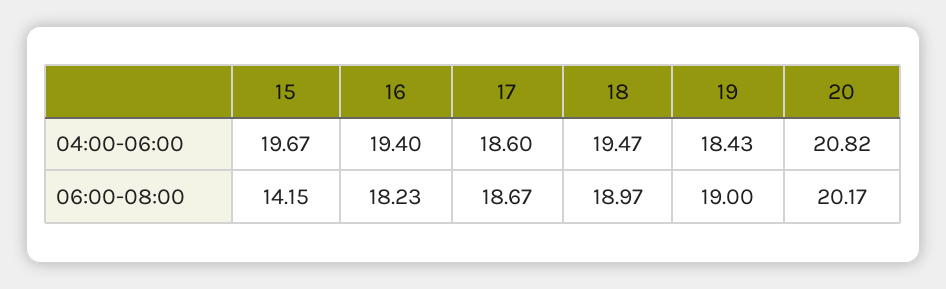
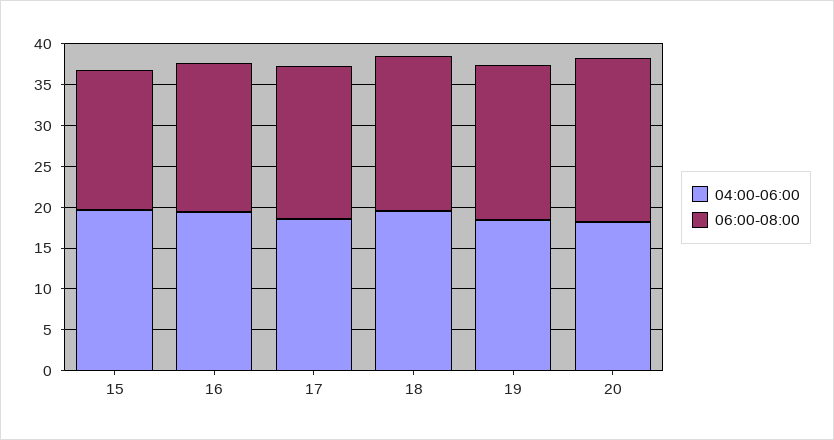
  {
    "04:00-06:00": {
      "15": 19.67,
      "16": 19.4,
      "17": 18.6,
      "18": 19.47,
      "19": 18.43,
-     "20": 20.82
+     "20": 18
    },
    "06:00-08:00": {
-     "15": 14.15,
+     "15": 17,
      "16": 18.23,
      "17": 18.67,
      "18": 18.97,
      "19": 19,
      "20": 20.17
    }
  }

